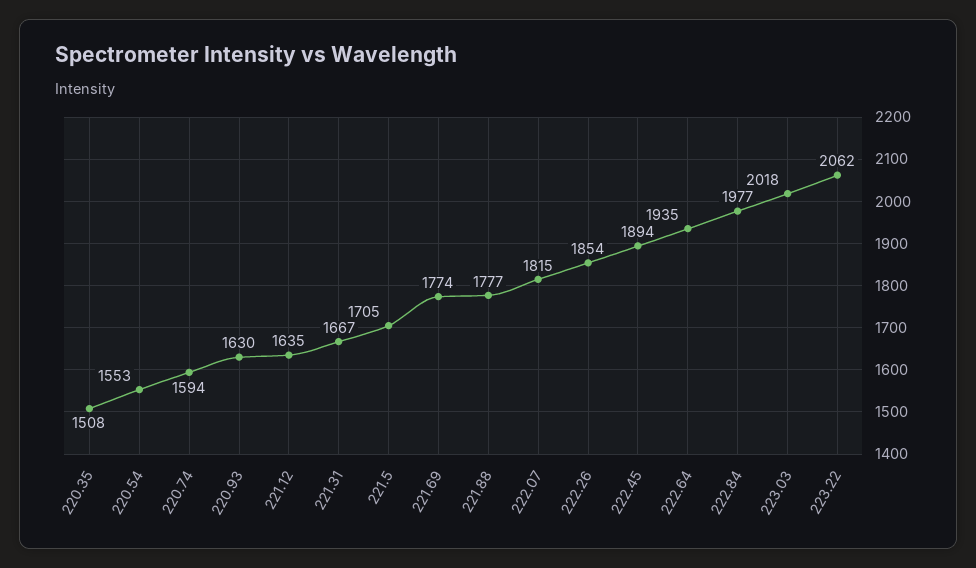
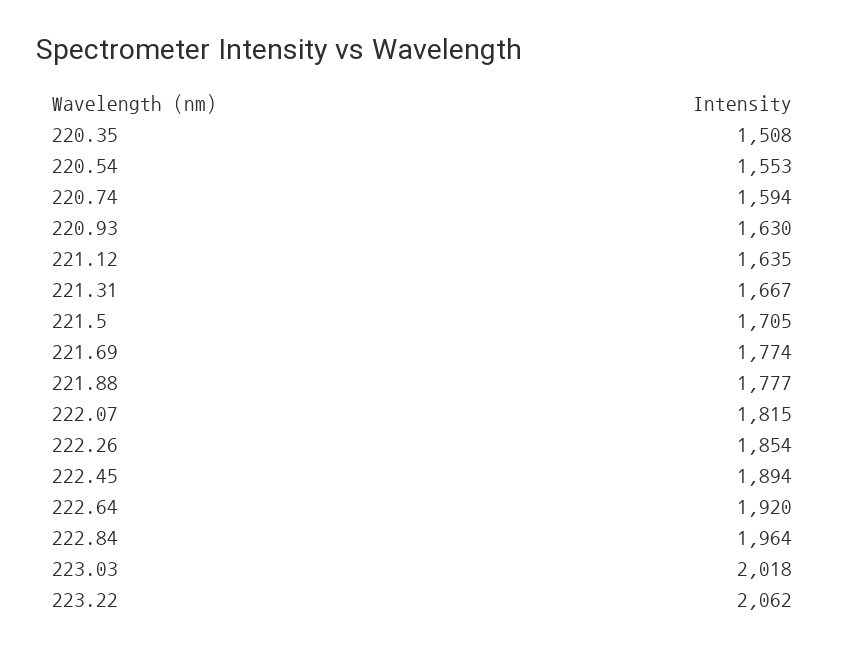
  {
    "220.35": 1508,
    "220.54": 1553,
    "220.74": 1594,
    "220.93": 1630,
    "221.12": 1635,
    "221.31": 1667,
    "221.5": 1705,
    "221.69": 1774,
    "221.88": 1777,
    "222.07": 1815,
    "222.26": 1854,
    "222.45": 1894,
-   "222.64": 1935,
+   "222.64": 1920,
-   "222.84": 1977,
+   "222.84": 1964,
    "223.03": 2018,
    "223.22": 2062
  }

